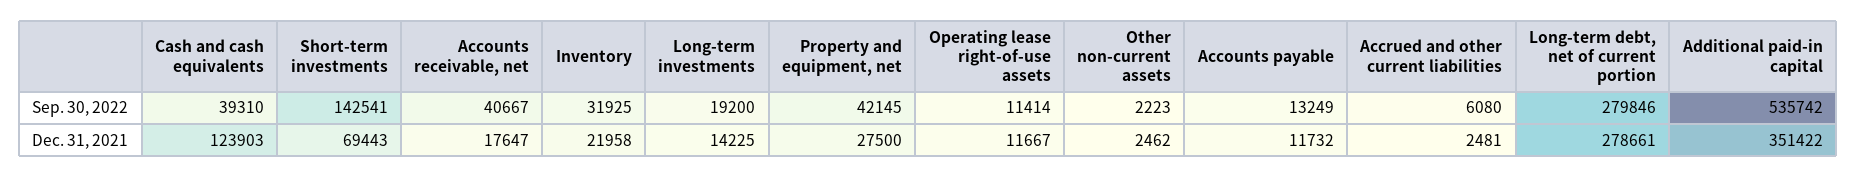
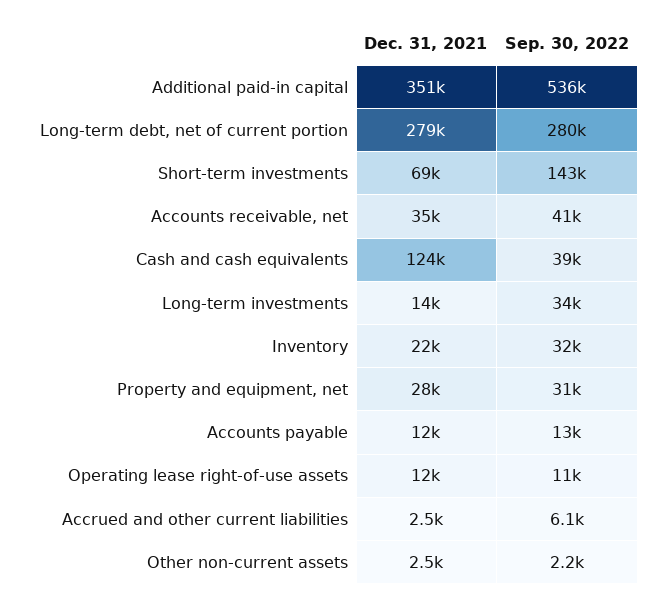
  {
    "Cash and cash equivalents": {
      "Sep. 30, 2022": 39310,
      "Dec. 31, 2021": 123903
    },
    "Short-term investments": {
      "Sep. 30, 2022": 142541,
      "Dec. 31, 2021": 69443
    },
    "Accounts receivable, net": {
      "Sep. 30, 2022": 40667,
-     "Dec. 31, 2021": 17647
+     "Dec. 31, 2021": 35000
    },
    "Inventory": {
      "Sep. 30, 2022": 31925,
      "Dec. 31, 2021": 21958
    },
    "Long-term investments": {
-     "Sep. 30, 2022": 19200,
+     "Sep. 30, 2022": 34000,
      "Dec. 31, 2021": 14225
    },
    "Property and equipment, net": {
-     "Sep. 30, 2022": 42145,
+     "Sep. 30, 2022": 31000,
      "Dec. 31, 2021": 27500
    },
    "Operating lease right-of-use assets": {
      "Sep. 30, 2022": 11414,
      "Dec. 31, 2021": 11667
    },
    "Other non-current assets": {
      "Sep. 30, 2022": 2223,
      "Dec. 31, 2021": 2462
    },
    "Accounts payable": {
      "Sep. 30, 2022": 13249,
      "Dec. 31, 2021": 11732
    },
    "Accrued and other current liabilities": {
      "Sep. 30, 2022": 6080,
      "Dec. 31, 2021": 2481
    },
    "Long-term debt, net of current portion": {
      "Sep. 30, 2022": 279846,
      "Dec. 31, 2021": 278661
    },
    "Additional paid-in capital": {
      "Sep. 30, 2022": 535742,
      "Dec. 31, 2021": 351422
    }
  }

